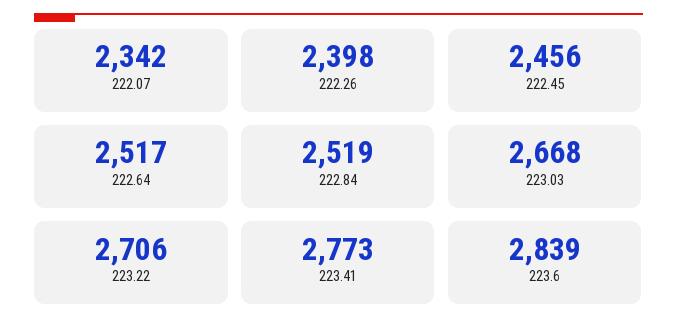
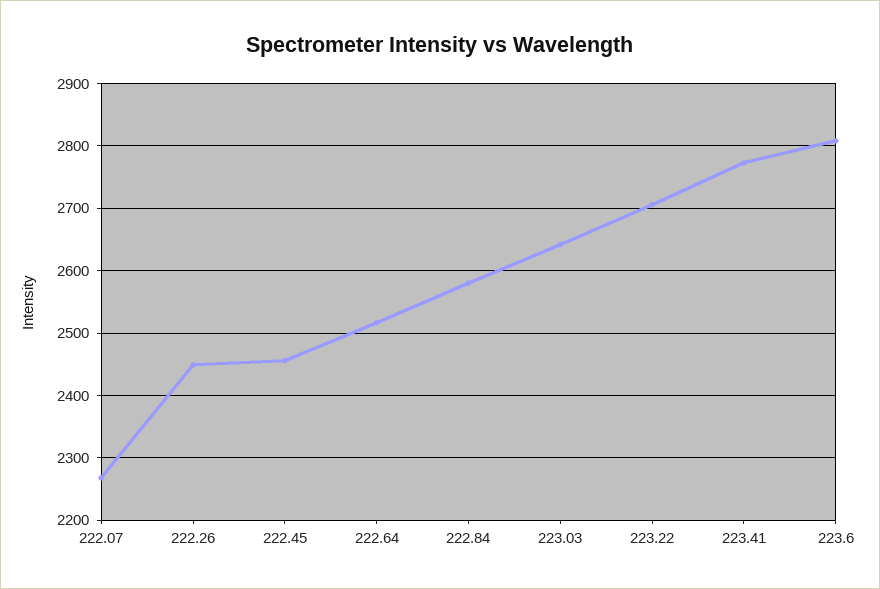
  {
-   "222.07": 2342,
+   "222.07": 2270,
-   "222.26": 2398,
+   "222.26": 2450,
    "222.45": 2456,
    "222.64": 2517,
-   "222.84": 2519,
+   "222.84": 2580,
-   "223.03": 2668,
+   "223.03": 2640,
    "223.22": 2706,
    "223.41": 2773,
-   "223.6": 2839
+   "223.6": 2810
  }

